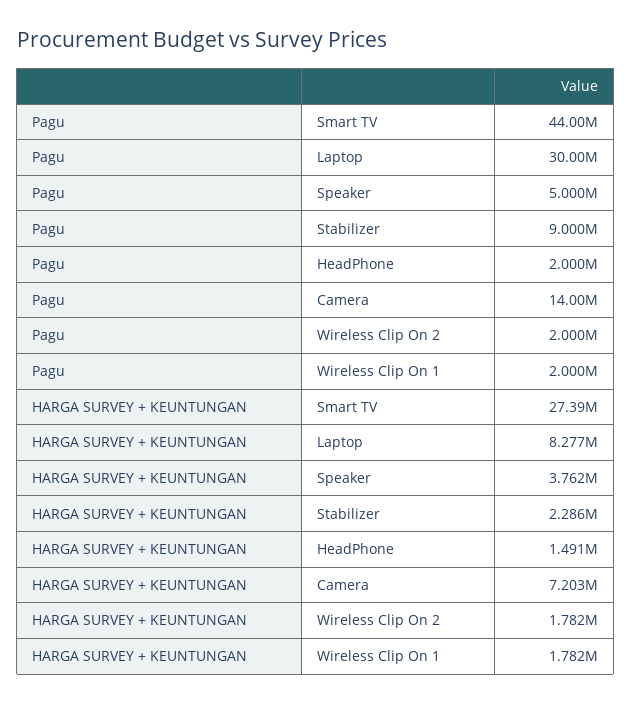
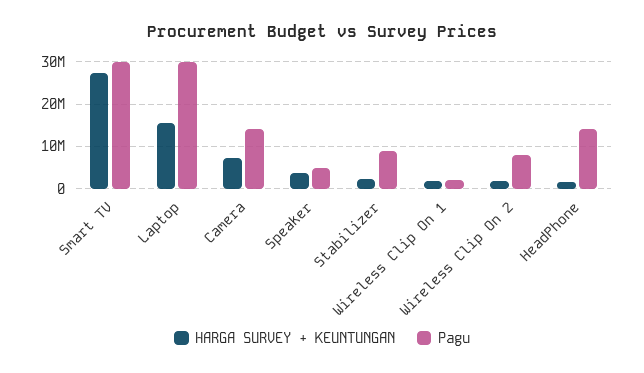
  {
    "Pagu": {
-     "Smart TV": 44000000,
+     "Smart TV": 30000000,
      "Laptop": 30000000,
      "Speaker": 5000000,
      "Stabilizer": 9000000,
-     "HeadPhone": 2000000,
+     "HeadPhone": 14000000,
      "Camera": 14000000,
-     "Wireless Clip On 2": 2000000,
+     "Wireless Clip On 2": 8000000,
      "Wireless Clip On 1": 2000000
    },
    "HARGA SURVEY + KEUNTUNGAN": {
      "Smart TV": 27390000,
-     "Laptop": 8277000,
+     "Laptop": 16000000,
      "Speaker": 3762000,
      "Stabilizer": 2286000,
      "HeadPhone": 1491000,
      "Camera": 7203000,
      "Wireless Clip On 2": 1782000,
      "Wireless Clip On 1": 1782000
    }
  }

